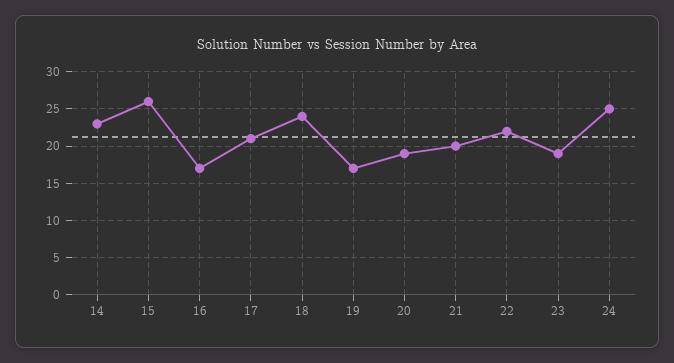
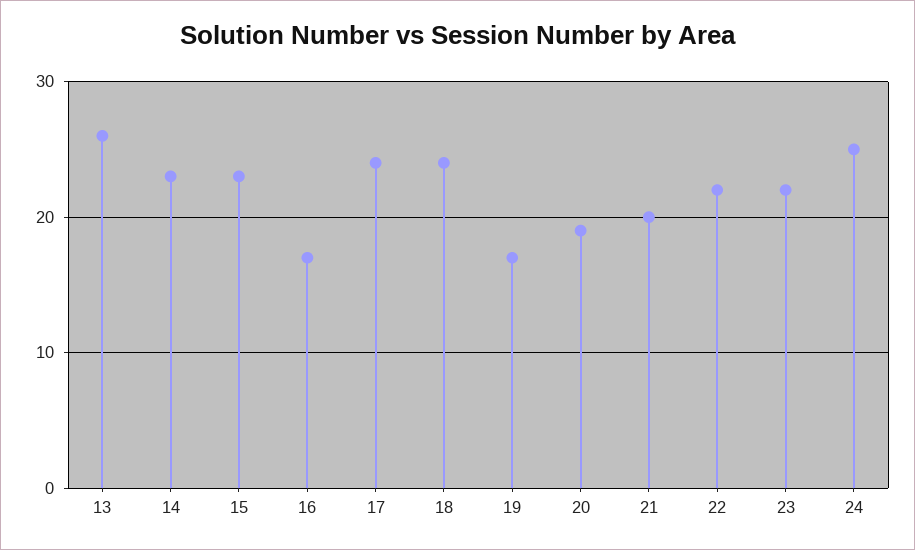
  {
    "14": 23,
-   "15": 26,
+   "15": 23,
    "16": 17,
-   "17": 21,
+   "17": 24,
    "18": 24,
    "19": 17,
    "20": 19,
    "21": 20,
    "22": 22,
-   "23": 19,
+   "23": 22,
-   "24": 25
+   "24": 25,
+   "13": 26
  }

